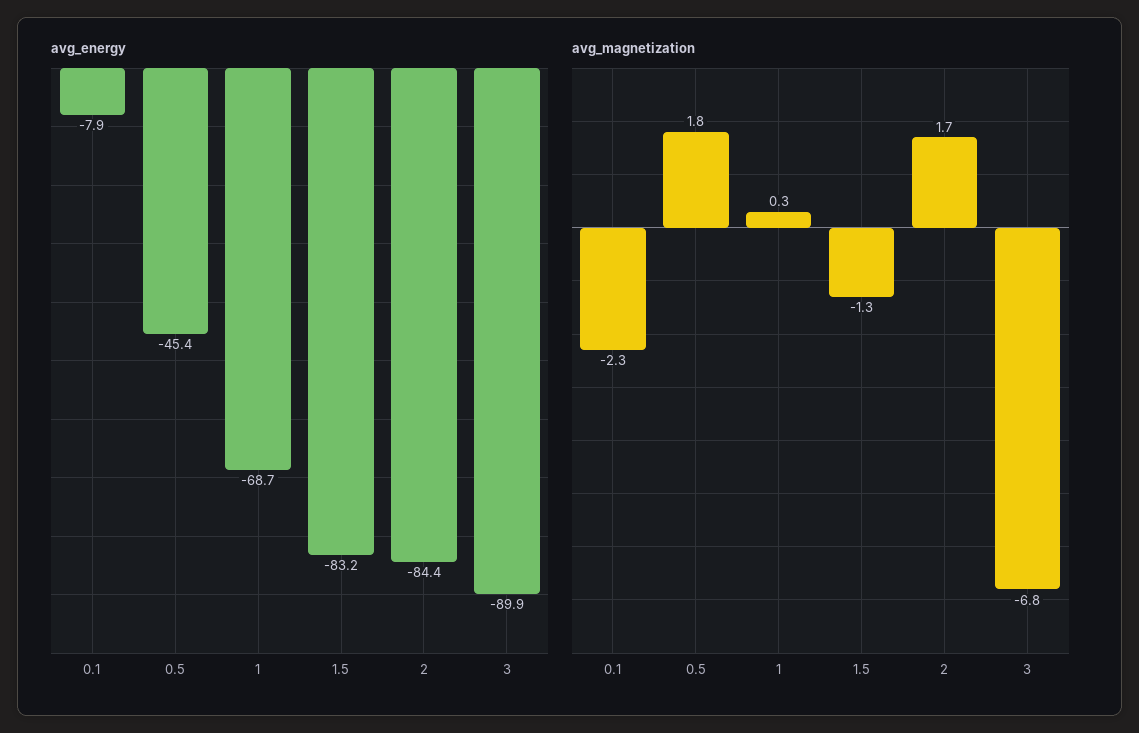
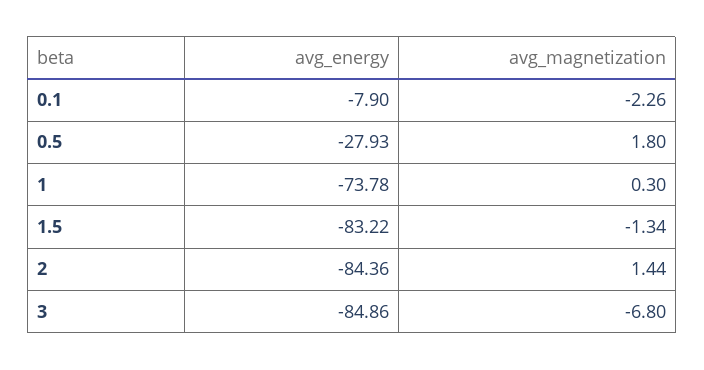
  {
    "avg_energy": {
      "0.1": -7.9,
-     "0.5": -45.4,
+     "0.5": -27.93,
-     "1": -68.7,
+     "1": -73.78,
      "1.5": -83.22,
      "2": -84.36,
-     "3": -89.9
+     "3": -84.86
    },
    "avg_magnetization": {
      "0.1": -2.26,
      "0.5": 1.8,
      "1": 0.3,
      "1.5": -1.34,
-     "2": 1.7,
+     "2": 1.44,
      "3": -6.8
    }
  }

